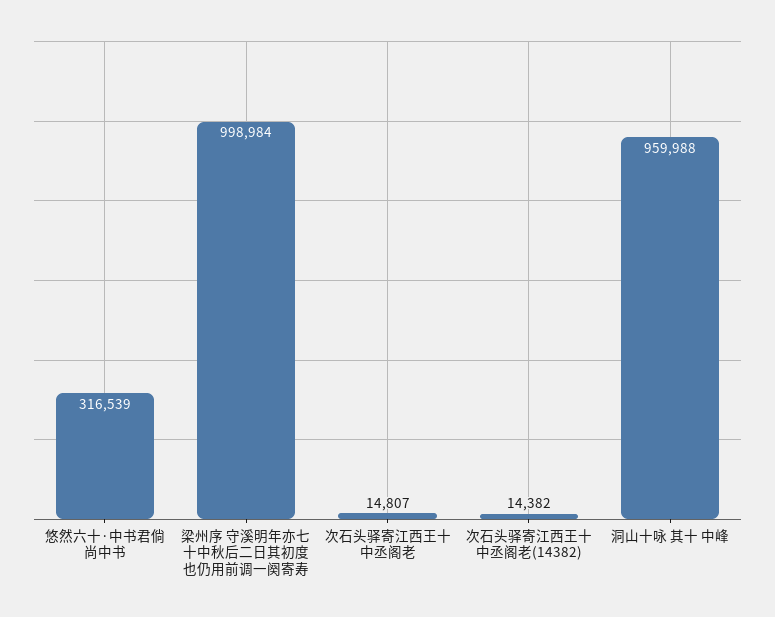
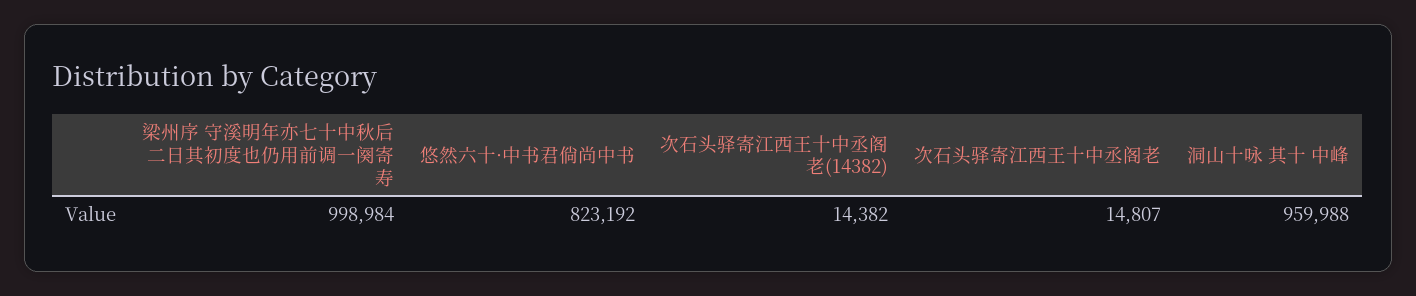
  {
-   "悠然六十·中书君倘尚中书": 316539,
+   "悠然六十·中书君倘尚中书": 823192,
    "梁州序 守溪明年亦七十中秋后二日其初度也仍用前调一阕寄寿": 998984,
    "次石头驿寄江西王十中丞阁老": 14807,
    "次石头驿寄江西王十中丞阁老(14382)": 14382,
    "洞山十咏 其十 中峰": 959988
  }

